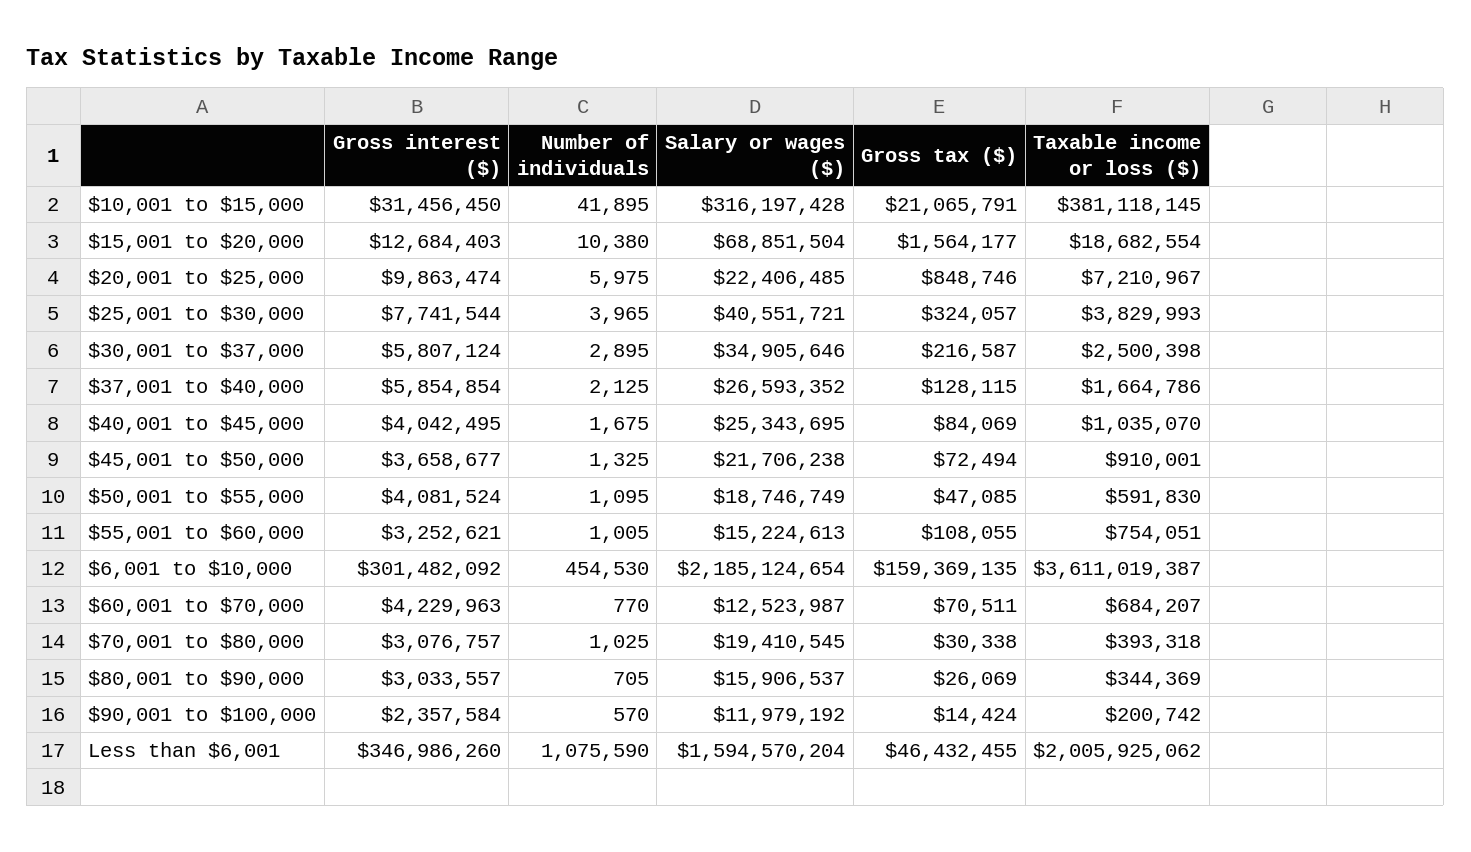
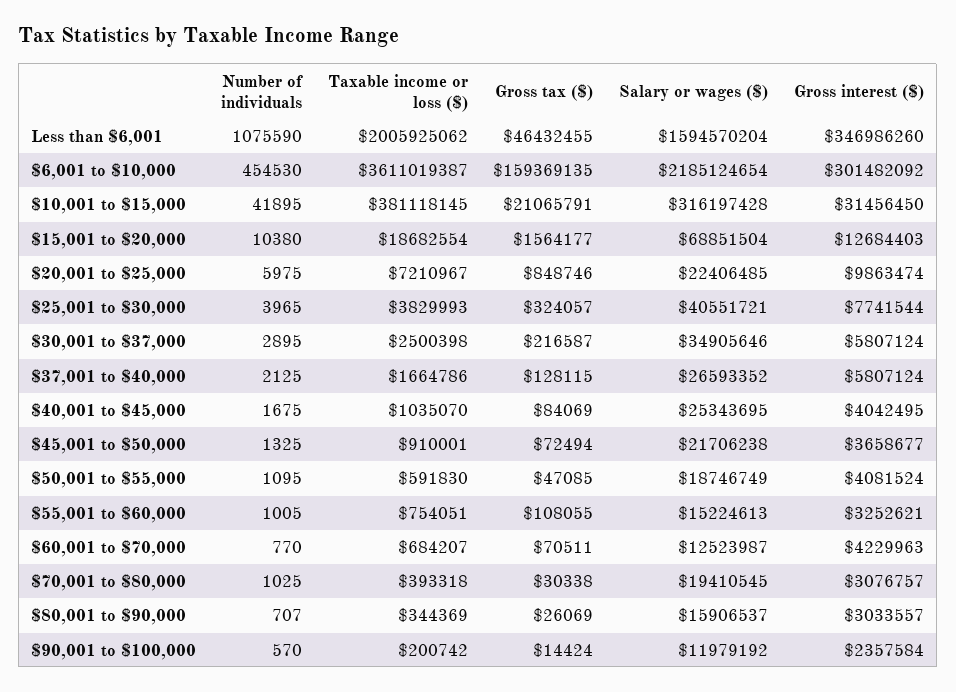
  {
    "Gross interest ($)": {
      "$10,001 to $15,000": 31456450,
      "$15,001 to $20,000": 12684403,
      "$20,001 to $25,000": 9863474,
      "$25,001 to $30,000": 7741544,
      "$30,001 to $37,000": 5807124,
-     "$37,001 to $40,000": 5854854,
+     "$37,001 to $40,000": 5807124,
      "$40,001 to $45,000": 4042495,
      "$45,001 to $50,000": 3658677,
      "$50,001 to $55,000": 4081524,
      "$55,001 to $60,000": 3252621,
      "$6,001 to $10,000": 301482092,
      "$60,001 to $70,000": 4229963,
      "$70,001 to $80,000": 3076757,
      "$80,001 to $90,000": 3033557,
      "$90,001 to $100,000": 2357584,
      "Less than $6,001": 346986260
    },
    "Number of individuals": {
      "$10,001 to $15,000": 41895,
      "$15,001 to $20,000": 10380,
      "$20,001 to $25,000": 5975,
      "$25,001 to $30,000": 3965,
      "$30,001 to $37,000": 2895,
      "$37,001 to $40,000": 2125,
      "$40,001 to $45,000": 1675,
      "$45,001 to $50,000": 1325,
      "$50,001 to $55,000": 1095,
      "$55,001 to $60,000": 1005,
      "$6,001 to $10,000": 454530,
      "$60,001 to $70,000": 770,
      "$70,001 to $80,000": 1025,
-     "$80,001 to $90,000": 705,
+     "$80,001 to $90,000": 707,
      "$90,001 to $100,000": 570,
      "Less than $6,001": 1075590
    },
    "Salary or wages ($)": {
      "$10,001 to $15,000": 316197428,
      "$15,001 to $20,000": 68851504,
      "$20,001 to $25,000": 22406485,
      "$25,001 to $30,000": 40551721,
      "$30,001 to $37,000": 34905646,
      "$37,001 to $40,000": 26593352,
      "$40,001 to $45,000": 25343695,
      "$45,001 to $50,000": 21706238,
      "$50,001 to $55,000": 18746749,
      "$55,001 to $60,000": 15224613,
      "$6,001 to $10,000": 2185124654,
      "$60,001 to $70,000": 12523987,
      "$70,001 to $80,000": 19410545,
      "$80,001 to $90,000": 15906537,
      "$90,001 to $100,000": 11979192,
      "Less than $6,001": 1594570204
    },
    "Gross tax ($)": {
      "$10,001 to $15,000": 21065791,
      "$15,001 to $20,000": 1564177,
      "$20,001 to $25,000": 848746,
      "$25,001 to $30,000": 324057,
      "$30,001 to $37,000": 216587,
      "$37,001 to $40,000": 128115,
      "$40,001 to $45,000": 84069,
      "$45,001 to $50,000": 72494,
      "$50,001 to $55,000": 47085,
      "$55,001 to $60,000": 108055,
      "$6,001 to $10,000": 159369135,
      "$60,001 to $70,000": 70511,
      "$70,001 to $80,000": 30338,
      "$80,001 to $90,000": 26069,
      "$90,001 to $100,000": 14424,
      "Less than $6,001": 46432455
    },
    "Taxable income or loss ($)": {
      "$10,001 to $15,000": 381118145,
      "$15,001 to $20,000": 18682554,
      "$20,001 to $25,000": 7210967,
      "$25,001 to $30,000": 3829993,
      "$30,001 to $37,000": 2500398,
      "$37,001 to $40,000": 1664786,
      "$40,001 to $45,000": 1035070,
      "$45,001 to $50,000": 910001,
      "$50,001 to $55,000": 591830,
      "$55,001 to $60,000": 754051,
      "$6,001 to $10,000": 3611019387,
      "$60,001 to $70,000": 684207,
      "$70,001 to $80,000": 393318,
      "$80,001 to $90,000": 344369,
      "$90,001 to $100,000": 200742,
      "Less than $6,001": 2005925062
    }
  }

